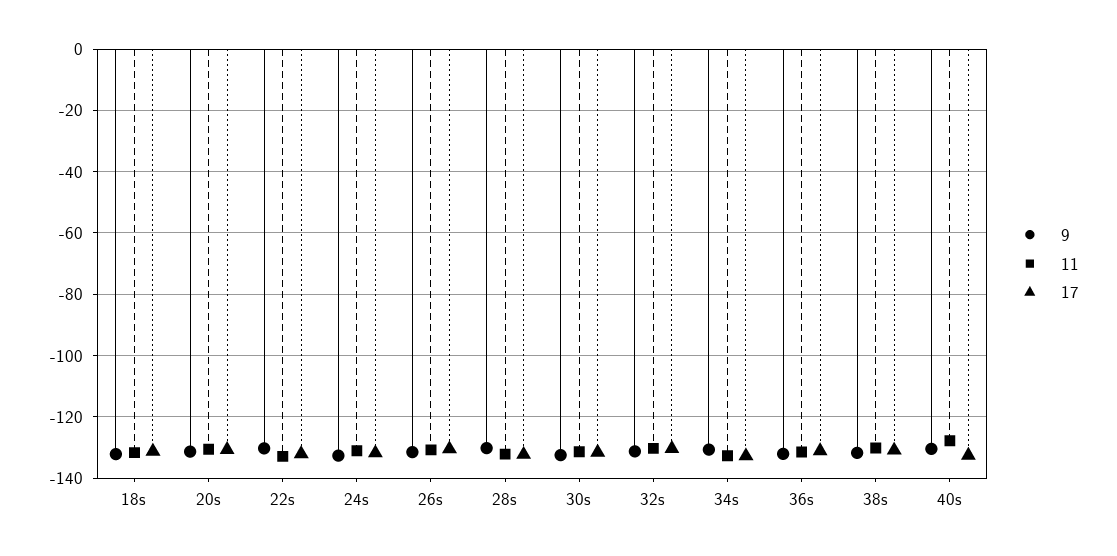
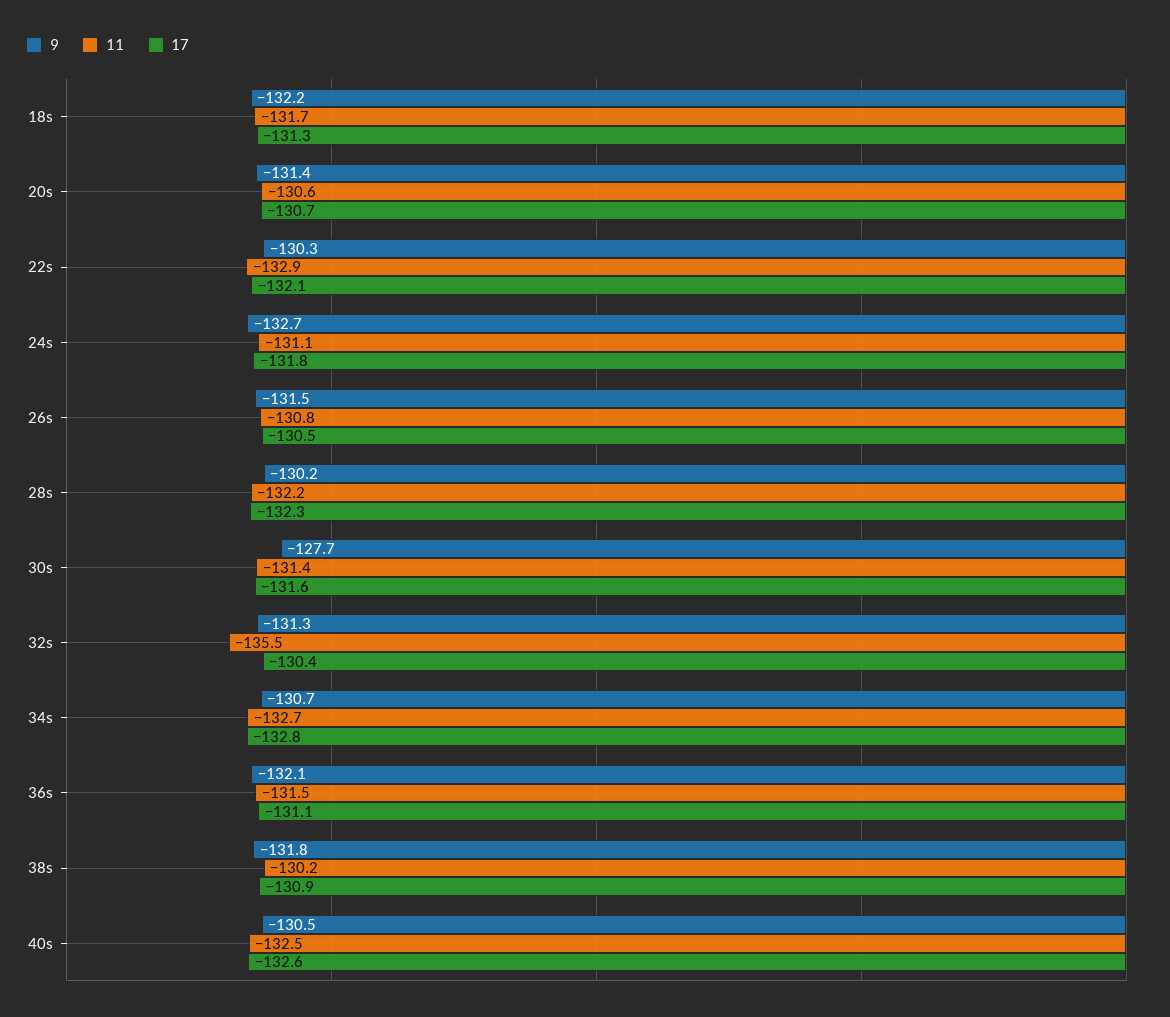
  {
    "9": {
      "18s": -132.2,
      "20s": -131.4,
      "22s": -130.3,
      "24s": -132.7,
      "26s": -131.5,
      "28s": -130.2,
-     "30s": -132,
+     "30s": -127.7,
      "32s": -131.3,
      "34s": -130.7,
      "36s": -132.1,
      "38s": -131.8,
      "40s": -130.5
    },
    "11": {
      "18s": -131.7,
      "20s": -130.6,
      "22s": -132.9,
      "24s": -131.1,
      "26s": -130.8,
      "28s": -132.2,
      "30s": -131.4,
-     "32s": -130,
+     "32s": -135.5,
      "34s": -132.7,
      "36s": -131.5,
      "38s": -130.2,
-     "40s": -128
+     "40s": -132.5
    },
    "17": {
      "18s": -131.3,
      "20s": -130.7,
      "22s": -132.1,
      "24s": -131.8,
      "26s": -130.5,
      "28s": -132.3,
      "30s": -131.6,
      "32s": -130.4,
      "34s": -132.8,
      "36s": -131.1,
      "38s": -130.9,
      "40s": -132.6
    }
  }

